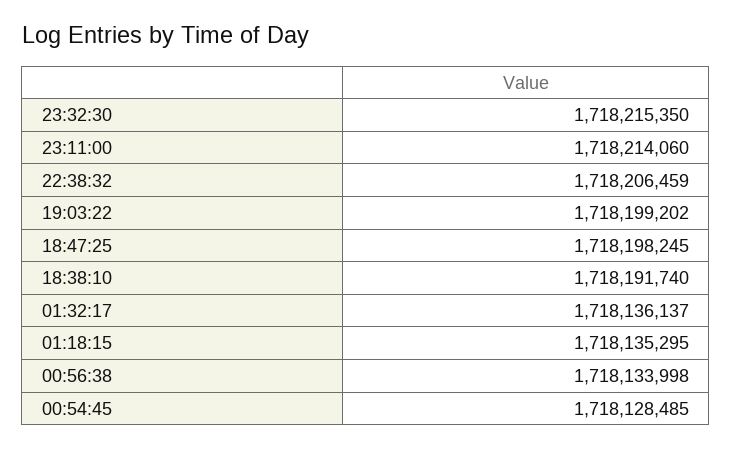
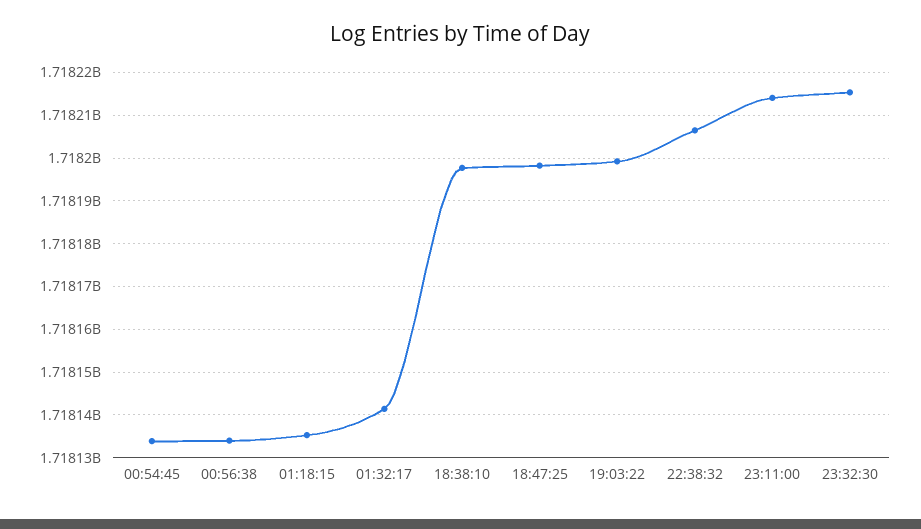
  {
    "23:32:30": 1718215350,
    "23:11:00": 1718214060,
    "22:38:32": 1718206459,
    "19:03:22": 1718199202,
    "18:47:25": 1718198245,
-   "18:38:10": 1718191740,
+   "18:38:10": 1718198000,
-   "01:32:17": 1718136137,
+   "01:32:17": 1718142000,
    "01:18:15": 1718135295,
    "00:56:38": 1718133998,
-   "00:54:45": 1718128485
+   "00:54:45": 1718134000
  }

